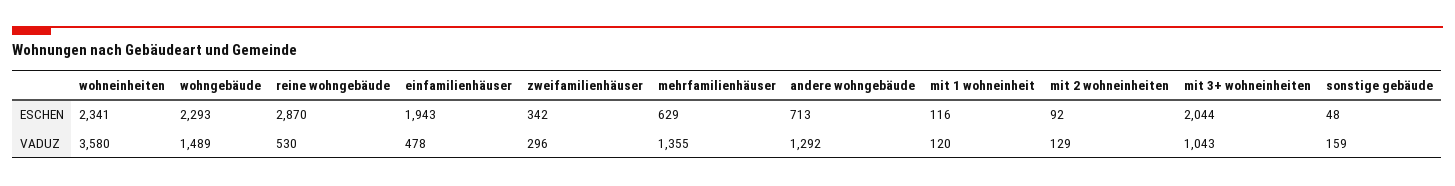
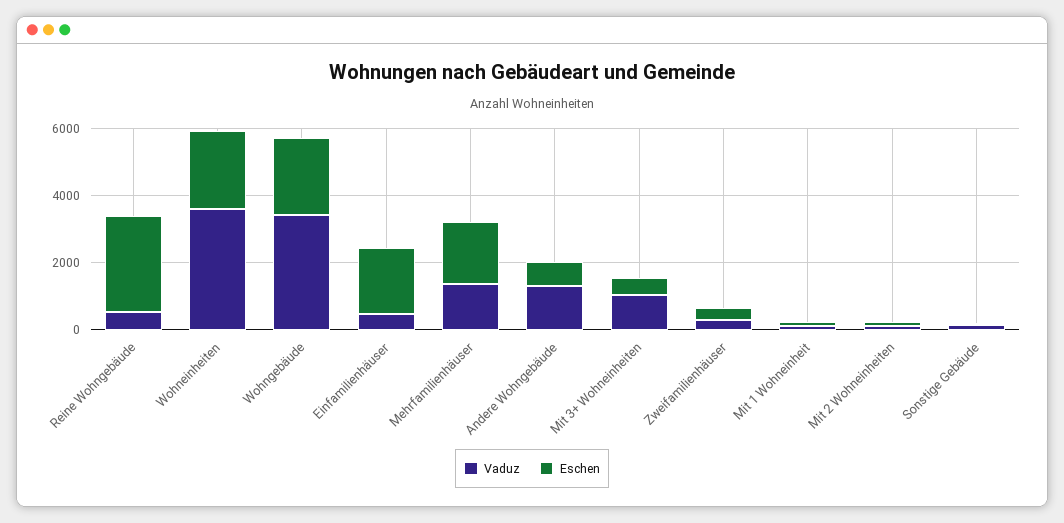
  {
    "ESCHEN": {
      "wohneinheiten": 2341,
      "wohngebäude": 2293,
      "reine wohngebäude": 2870,
      "einfamilienhäuser": 1943,
      "zweifamilienhäuser": 342,
-     "mehrfamilienhäuser": 629,
+     "mehrfamilienhäuser": 2000,
      "andere wohngebäude": 713,
      "mit 1 wohneinheit": 116,
      "mit 2 wohneinheiten": 92,
-     "mit 3+ wohneinheiten": 2044,
+     "mit 3+ wohneinheiten": 500,
      "sonstige gebäude": 48
    },
    "VADUZ": {
      "wohneinheiten": 3580,
-     "wohngebäude": 1489,
+     "wohngebäude": 3500,
      "reine wohngebäude": 530,
      "einfamilienhäuser": 478,
      "zweifamilienhäuser": 296,
      "mehrfamilienhäuser": 1355,
      "andere wohngebäude": 1292,
      "mit 1 wohneinheit": 120,
      "mit 2 wohneinheiten": 129,
      "mit 3+ wohneinheiten": 1043,
      "sonstige gebäude": 159
    }
  }

